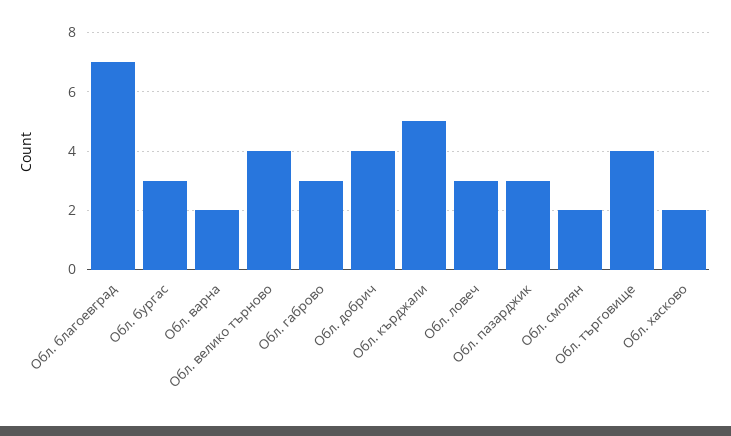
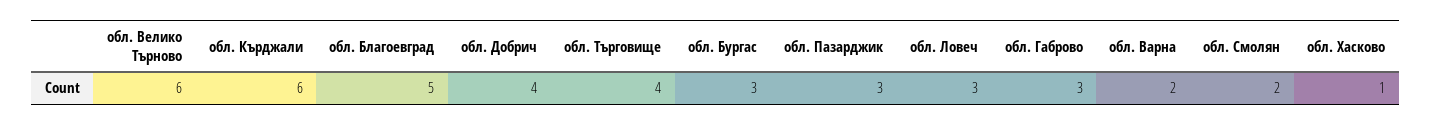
  {
-   "Обл. благоевград": 7,
+   "Обл. благоевград": 5,
    "Обл. бургас": 3,
    "Обл. варна": 2,
-   "Обл. велико търново": 4,
+   "Обл. велико търново": 6,
    "Обл. габрово": 3,
    "Обл. добрич": 4,
-   "Обл. кърджали": 5,
+   "Обл. кърджали": 6,
    "Обл. ловеч": 3,
    "Обл. пазарджик": 3,
    "Обл. смолян": 2,
    "Обл. търговище": 4,
-   "Обл. хасково": 2
+   "Обл. хасково": 1
  }

